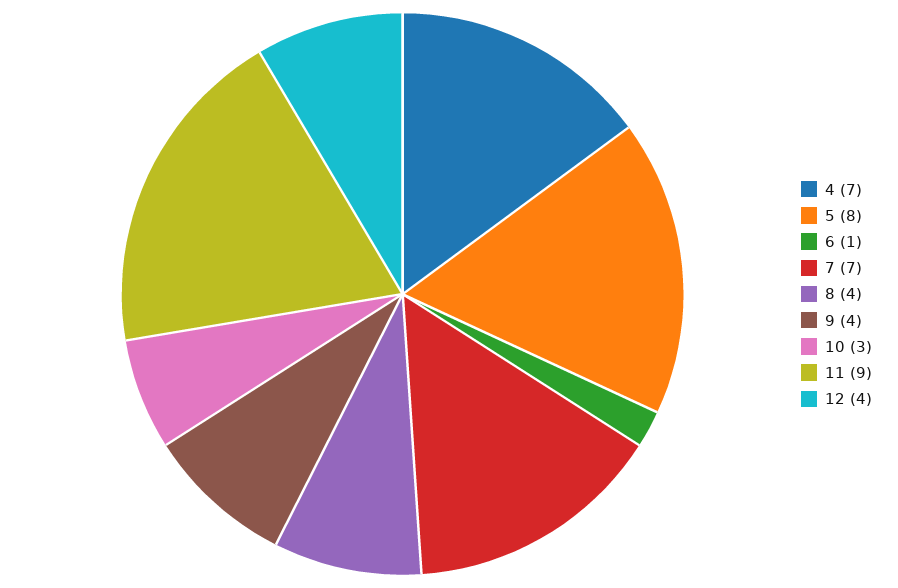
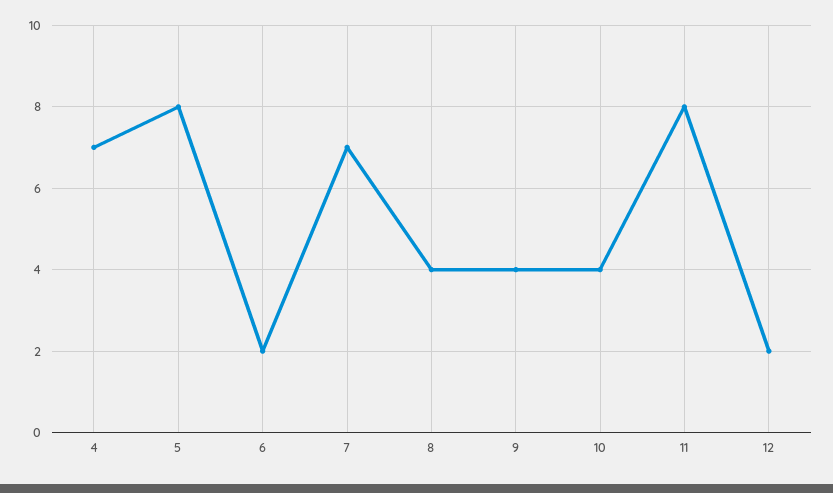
  {
    "4": 7,
    "5": 8,
-   "6": 1,
+   "6": 2,
    "7": 7,
    "8": 4,
    "9": 4,
-   "10": 3,
+   "10": 4,
-   "11": 9,
+   "11": 8,
-   "12": 4
+   "12": 2
  }

